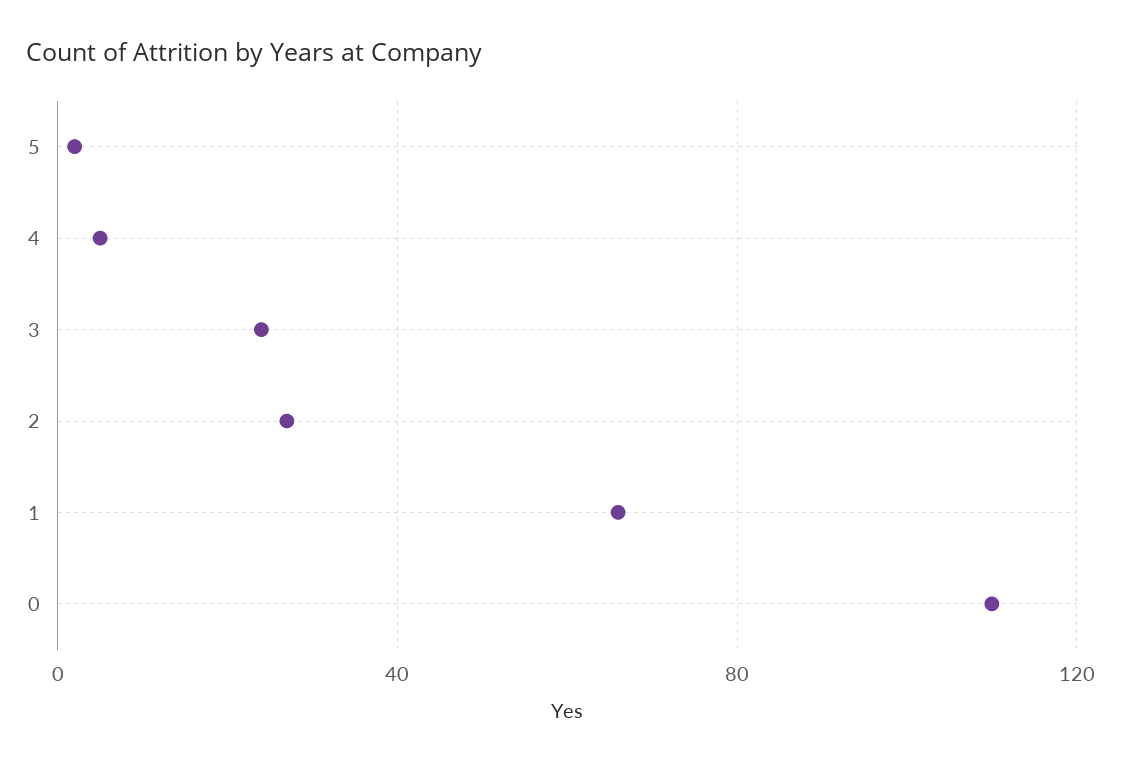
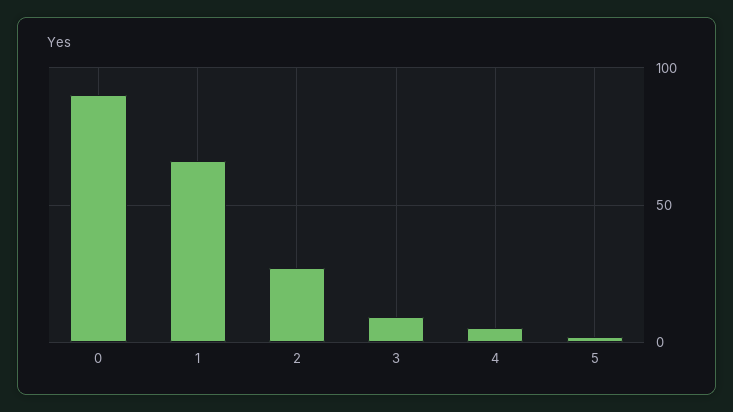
  {
    "5": 0,
    "4": 5,
-   "3": 25,
+   "3": 10,
    "2": 25,
    "1": 65,
-   "0": 110
+   "0": 90
  }

